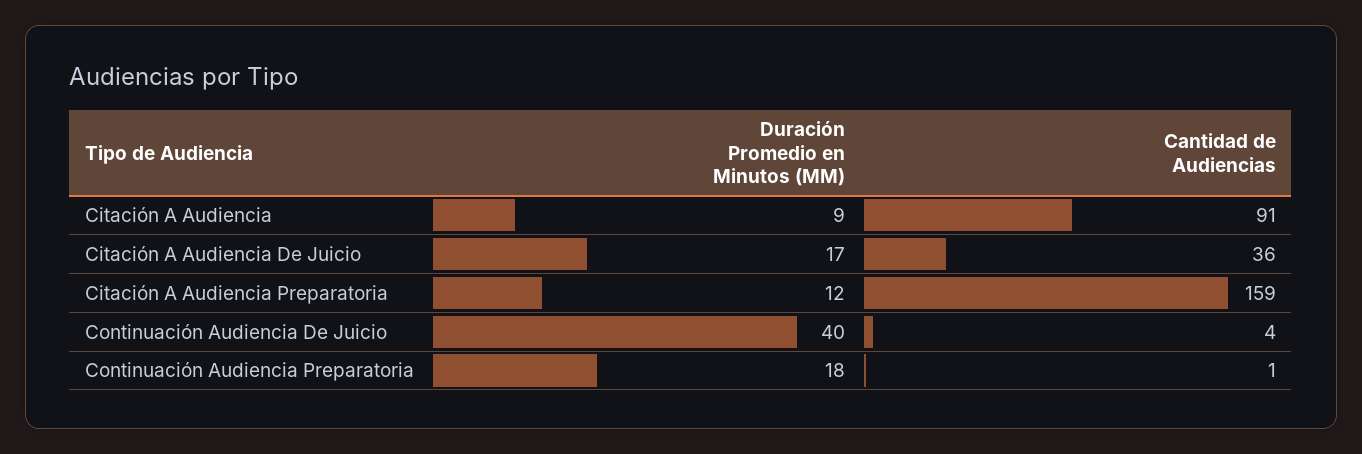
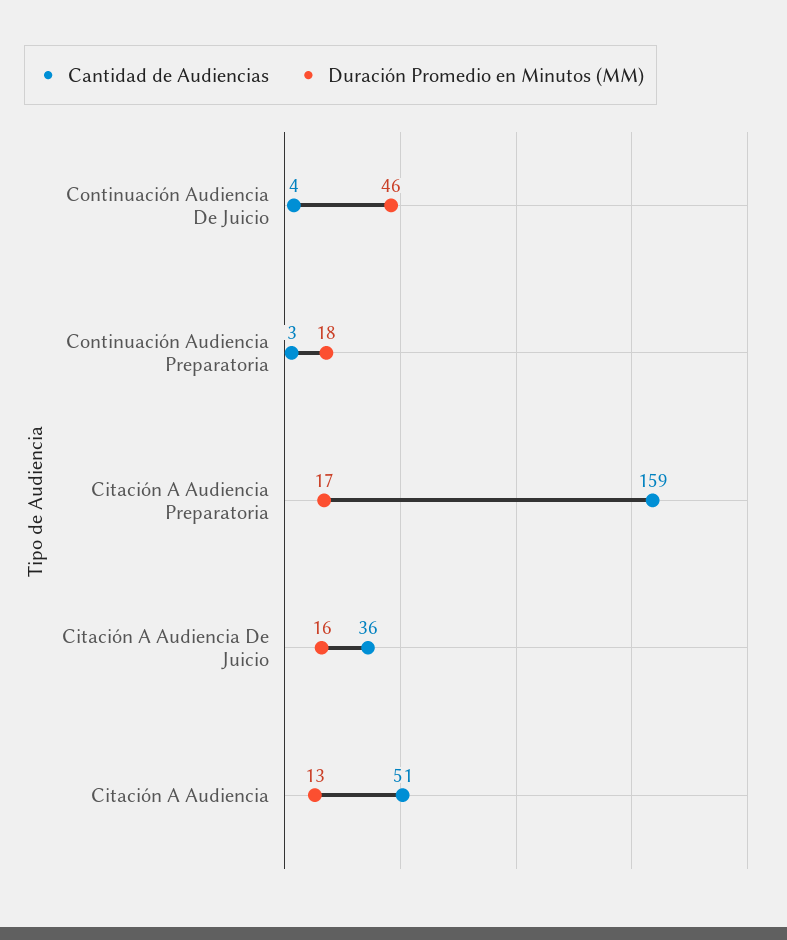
  {
    "Duración Promedio en Minutos (MM)": {
-     "Citación A Audiencia": 9,
+     "Citación A Audiencia": 13,
-     "Citación A Audiencia De Juicio": 17,
+     "Citación A Audiencia De Juicio": 16,
-     "Citación A Audiencia Preparatoria": 12,
+     "Citación A Audiencia Preparatoria": 17,
-     "Continuación Audiencia De Juicio": 40,
+     "Continuación Audiencia De Juicio": 46,
      "Continuación Audiencia Preparatoria": 18
    },
    "Cantidad de Audiencias": {
-     "Citación A Audiencia": 91,
+     "Citación A Audiencia": 51,
      "Citación A Audiencia De Juicio": 36,
      "Citación A Audiencia Preparatoria": 159,
      "Continuación Audiencia De Juicio": 4,
-     "Continuación Audiencia Preparatoria": 1
+     "Continuación Audiencia Preparatoria": 3
    }
  }

